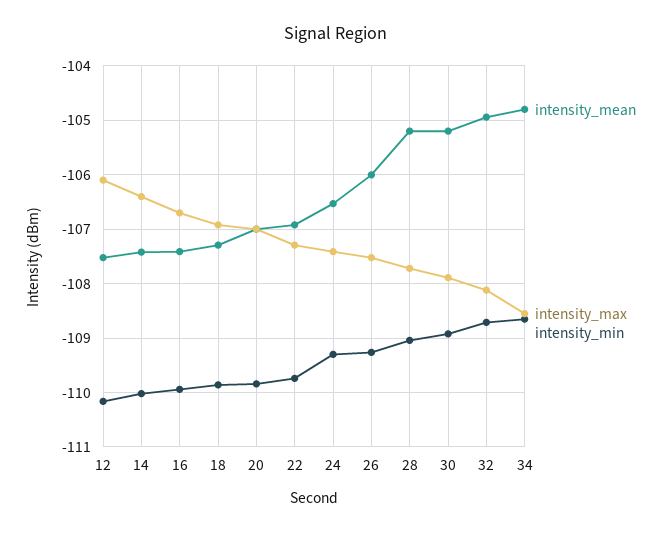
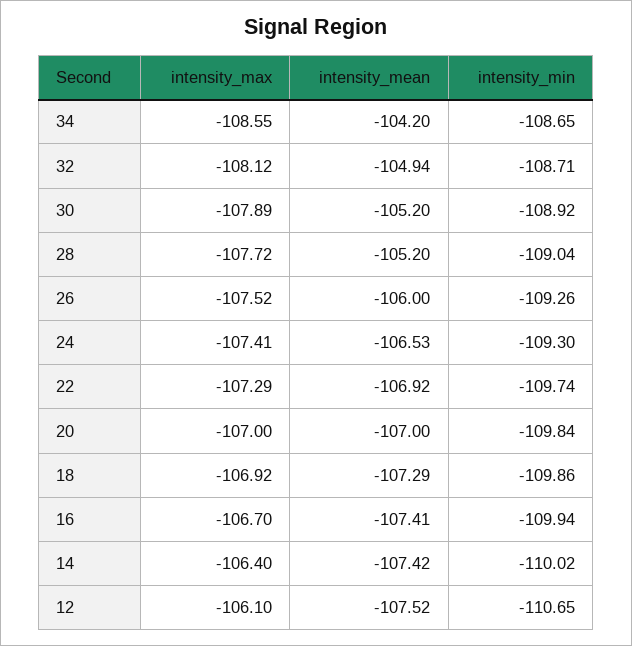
  {
    "intensity_mean": {
      "12": -107.52,
      "14": -107.42,
      "16": -107.41,
      "18": -107.29,
      "20": -107,
      "22": -106.92,
      "24": -106.53,
      "26": -106,
      "28": -105.2,
      "30": -105.2,
      "32": -104.94,
-     "34": -104.8
+     "34": -104.2
    },
    "intensity_max": {
      "12": -106.1,
      "14": -106.4,
      "16": -106.7,
      "18": -106.92,
      "20": -107,
      "22": -107.29,
      "24": -107.41,
      "26": -107.52,
      "28": -107.72,
      "30": -107.89,
      "32": -108.12,
      "34": -108.55
    },
    "intensity_min": {
-     "12": -110.2,
+     "12": -110.65,
      "14": -110.02,
      "16": -109.94,
      "18": -109.86,
      "20": -109.84,
      "22": -109.74,
      "24": -109.3,
      "26": -109.26,
      "28": -109.04,
      "30": -108.92,
      "32": -108.71,
      "34": -108.65
    }
  }

